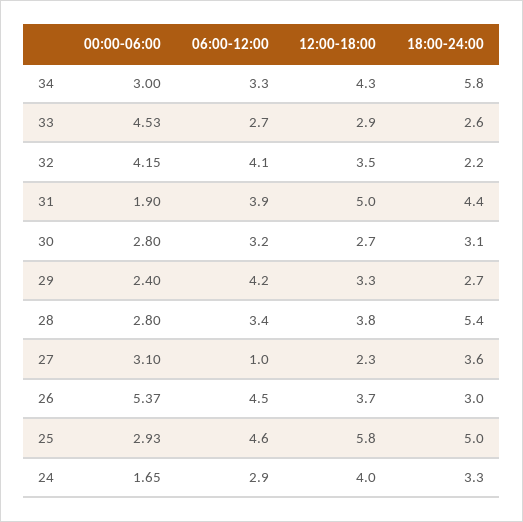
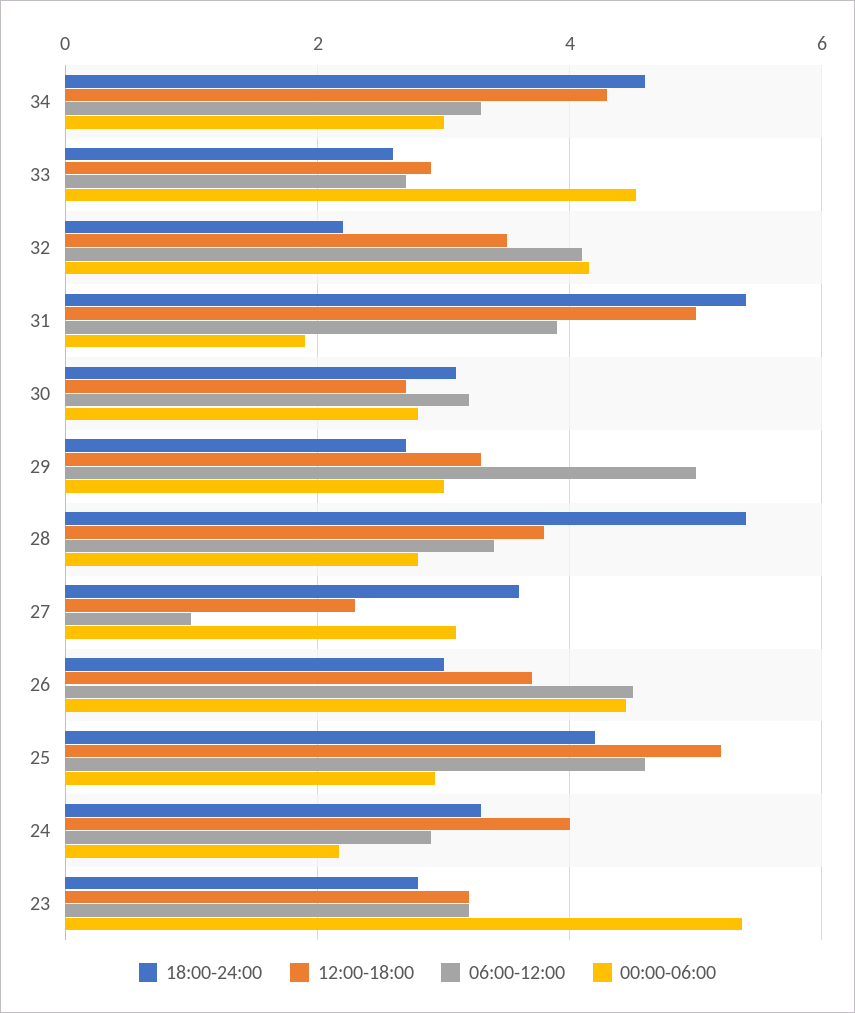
  {
    "00:00-06:00": {
      "34": 3,
      "33": 4.53,
      "32": 4.15,
      "31": 1.9,
      "30": 2.8,
-     "29": 2.4,
+     "29": 3,
      "28": 2.8,
      "27": 3.1,
-     "26": 5.37,
+     "26": 4.4,
      "25": 2.93,
-     "24": 1.65
+     "24": 2.2,
+     "23": 5.4
    },
    "06:00-12:00": {
      "34": 3.3,
      "33": 2.7,
      "32": 4.1,
      "31": 3.9,
      "30": 3.2,
-     "29": 4.2,
+     "29": 5,
      "28": 3.4,
      "27": 1,
      "26": 4.5,
      "25": 4.6,
-     "24": 2.9
+     "24": 2.9,
+     "23": 3.2
    },
    "12:00-18:00": {
      "34": 4.3,
      "33": 2.9,
      "32": 3.5,
      "31": 5,
      "30": 2.7,
      "29": 3.3,
      "28": 3.8,
      "27": 2.3,
      "26": 3.7,
-     "25": 5.8,
+     "25": 5.2,
-     "24": 4
+     "24": 4,
+     "23": 3.2
    },
    "18:00-24:00": {
-     "34": 5.8,
+     "34": 4.6,
      "33": 2.6,
      "32": 2.2,
-     "31": 4.4,
+     "31": 5.4,
      "30": 3.1,
      "29": 2.7,
      "28": 5.4,
      "27": 3.6,
      "26": 3,
-     "25": 5,
+     "25": 4.2,
-     "24": 3.3
+     "24": 3.3,
+     "23": 2.8
    }
  }

